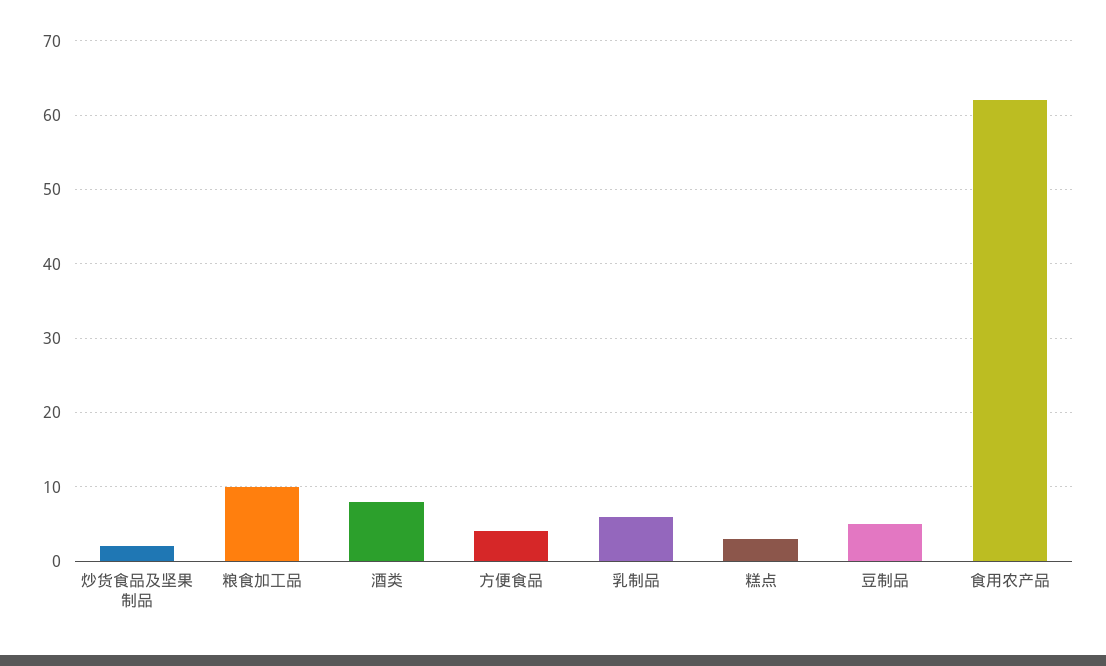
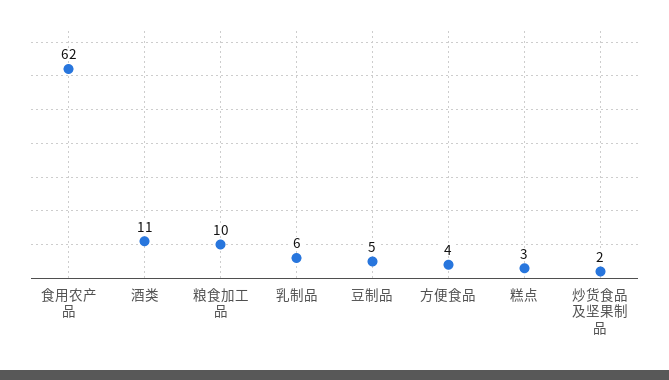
  {
    "炒货食品及坚果制品": 2,
    "粮食加工品": 10,
-   "酒类": 8,
+   "酒类": 11,
    "方便食品": 4,
    "乳制品": 6,
    "糕点": 3,
    "豆制品": 5,
    "食用农产品": 62
  }

